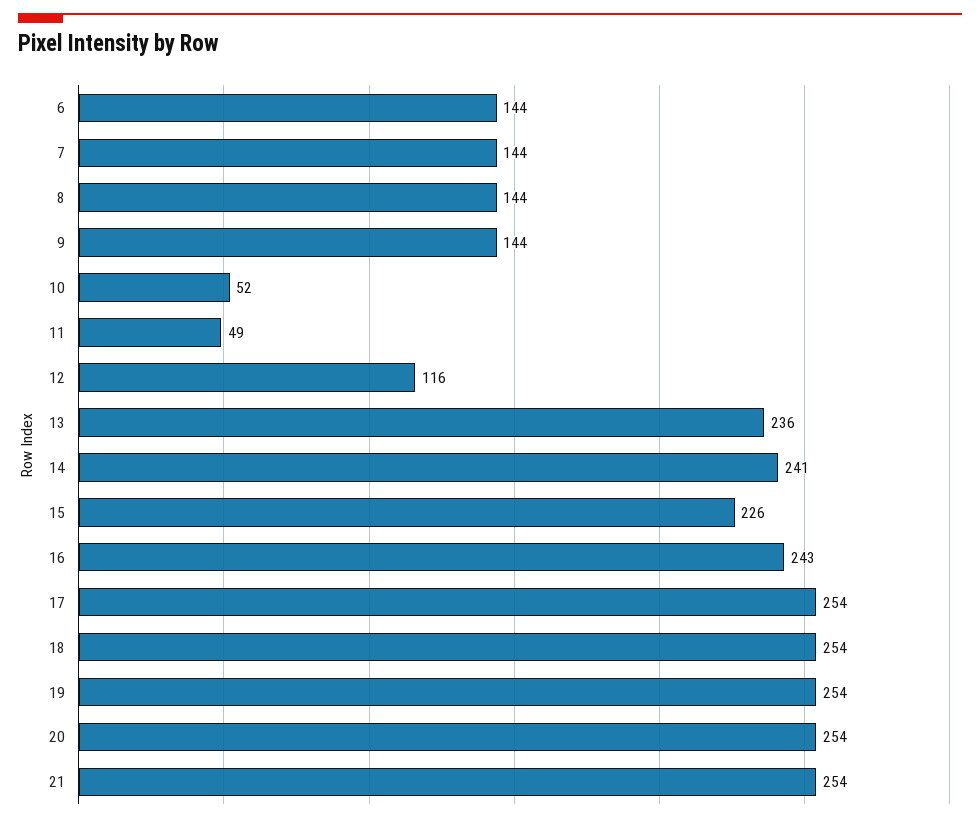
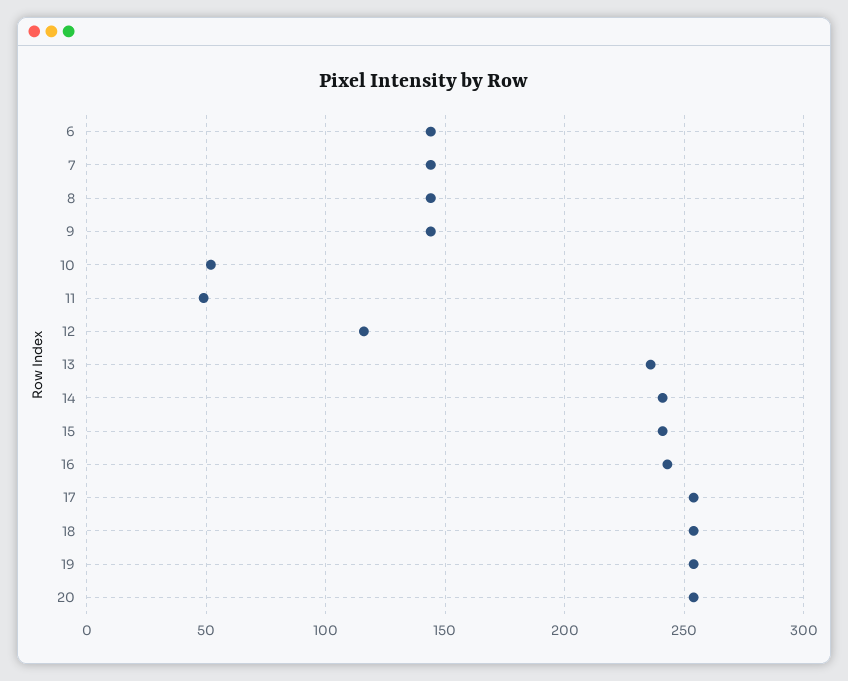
  {
    "6": 144,
    "7": 144,
    "8": 144,
    "9": 144,
    "10": 52,
    "11": 49,
    "12": 116,
    "13": 236,
    "14": 241,
-   "15": 226,
+   "15": 240,
    "16": 243,
    "17": 254,
    "18": 254,
    "19": 254,
-   "20": 254,
+   "20": 254
-   "21": 254
  }

